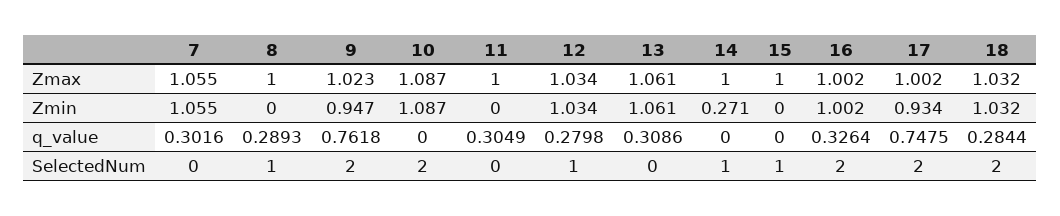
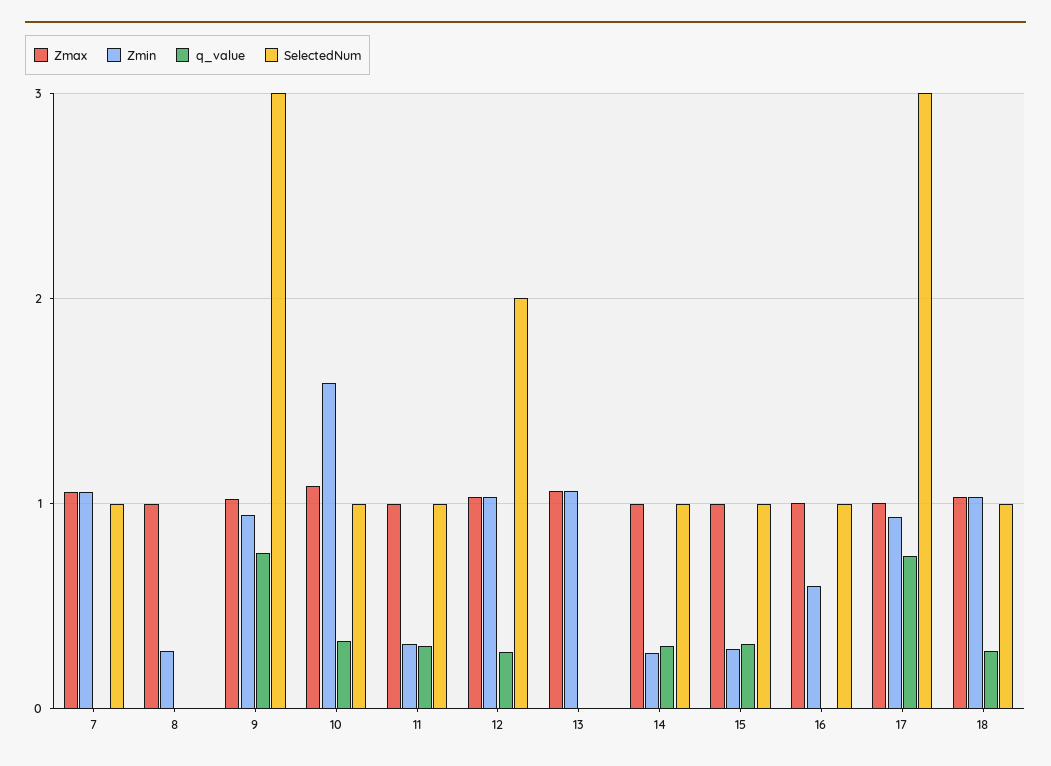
  {
    "Zmax": {
      "7": 1.055,
      "8": 1,
      "9": 1.023,
      "10": 1.087,
      "11": 1,
      "12": 1.034,
      "13": 1.061,
      "14": 1,
      "15": 1,
      "16": 1.002,
      "17": 1.002,
      "18": 1.032
    },
    "Zmin": {
      "7": 1.055,
-     "8": 0,
+     "8": 0.3,
      "9": 0.947,
-     "10": 1.087,
+     "10": 1.6,
-     "11": 0,
+     "11": 0.3,
      "12": 1.034,
      "13": 1.061,
      "14": 0.271,
-     "15": 0,
+     "15": 0.3,
-     "16": 1.002,
+     "16": 0.6,
      "17": 0.934,
      "18": 1.032
    },
    "q_value": {
-     "7": 0.3016,
+     "7": 0,
-     "8": 0.2893,
+     "8": 0,
      "9": 0.7618,
-     "10": 0,
+     "10": 0.3,
      "11": 0.3049,
      "12": 0.2798,
-     "13": 0.3086,
+     "13": 0,
-     "14": 0,
+     "14": 0.3,
-     "15": 0,
+     "15": 0.3,
-     "16": 0.3264,
+     "16": 0,
      "17": 0.7475,
      "18": 0.2844
    },
    "SelectedNum": {
-     "7": 0,
+     "7": 1,
-     "8": 1,
+     "8": 0,
-     "9": 2,
+     "9": 3,
-     "10": 2,
+     "10": 1,
-     "11": 0,
+     "11": 1,
-     "12": 1,
+     "12": 2,
      "13": 0,
      "14": 1,
      "15": 1,
-     "16": 2,
+     "16": 1,
-     "17": 2,
+     "17": 3,
-     "18": 2
+     "18": 1
    }
  }

